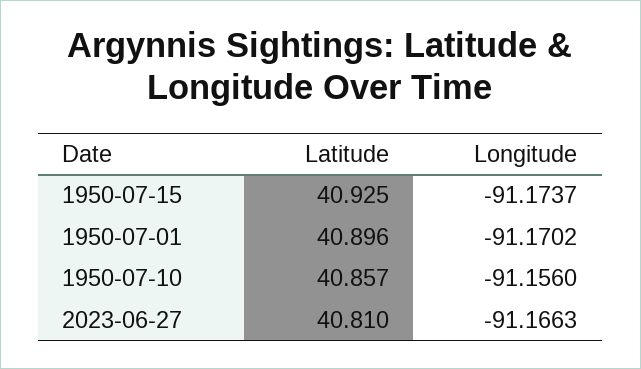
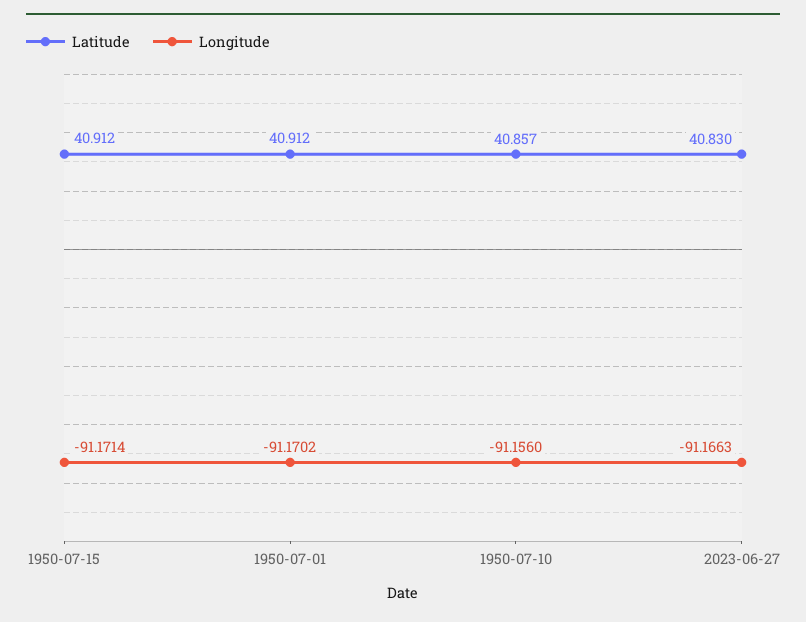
  {
    "Latitude": {
-     "1950-07-15": 40.925,
+     "1950-07-15": 40.912,
-     "1950-07-01": 40.896,
+     "1950-07-01": 40.912,
      "1950-07-10": 40.857,
-     "2023-06-27": 40.81
+     "2023-06-27": 40.83
    },
    "Longitude": {
-     "1950-07-15": -91.1737,
+     "1950-07-15": -91.1714,
      "1950-07-01": -91.1702,
      "1950-07-10": -91.156,
      "2023-06-27": -91.1663
    }
  }

